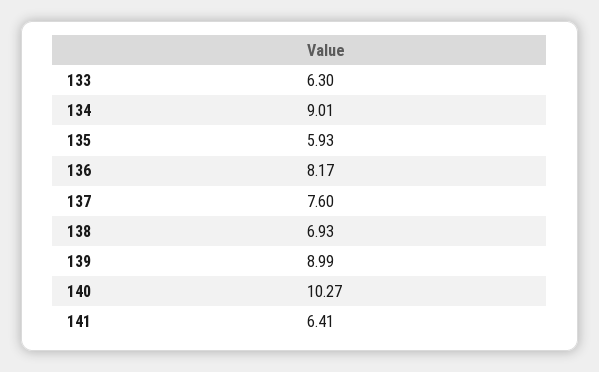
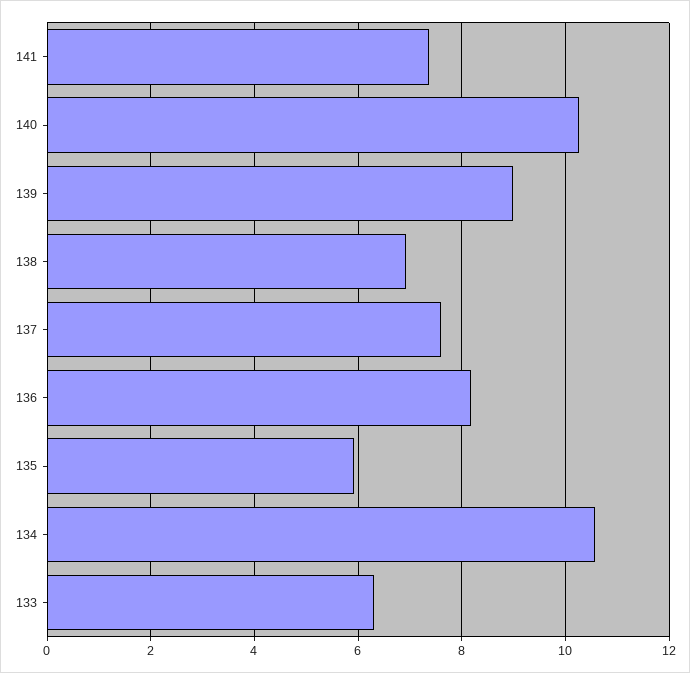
  {
    "133": 6.3,
-   "134": 9.01,
+   "134": 10.6,
    "135": 5.93,
    "136": 8.17,
    "137": 7.6,
    "138": 6.93,
    "139": 8.99,
    "140": 10.27,
-   "141": 6.41
+   "141": 7.4
  }

